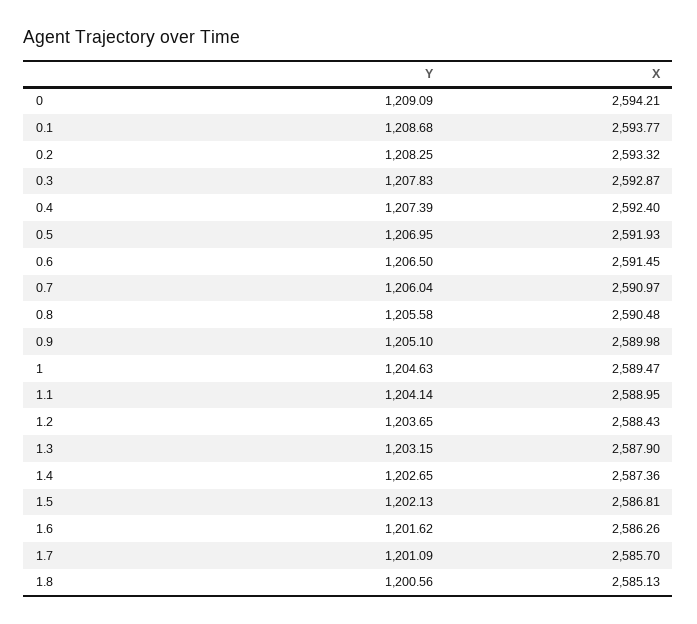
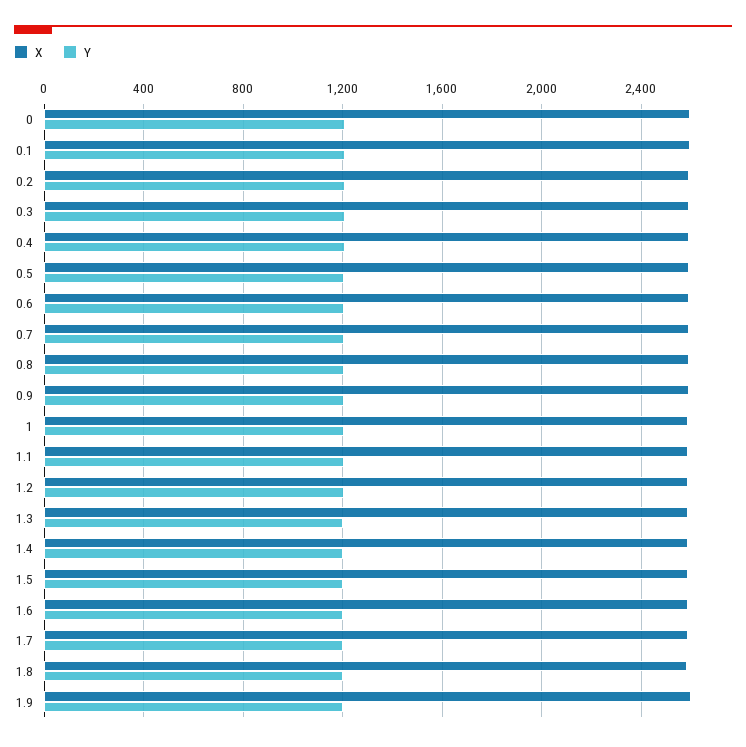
  {
    "Y": {
      "0": 1209.09,
      "0.1": 1208.68,
      "0.2": 1208.25,
      "0.3": 1207.83,
      "0.4": 1207.39,
      "0.5": 1206.95,
      "0.6": 1206.5,
      "0.7": 1206.04,
      "0.8": 1205.58,
      "0.9": 1205.1,
      "1": 1204.63,
      "1.1": 1204.14,
      "1.2": 1203.65,
      "1.3": 1203.15,
      "1.4": 1202.65,
      "1.5": 1202.13,
      "1.6": 1201.62,
      "1.7": 1201.09,
-     "1.8": 1200.56
+     "1.8": 1200.56,
+     "1.9": 1200
    },
    "X": {
      "0": 2594.21,
      "0.1": 2593.77,
      "0.2": 2593.32,
      "0.3": 2592.87,
      "0.4": 2592.4,
      "0.5": 2591.93,
      "0.6": 2591.45,
      "0.7": 2590.97,
      "0.8": 2590.48,
      "0.9": 2589.98,
      "1": 2589.47,
      "1.1": 2588.95,
      "1.2": 2588.43,
      "1.3": 2587.9,
      "1.4": 2587.36,
      "1.5": 2586.81,
      "1.6": 2586.26,
      "1.7": 2585.7,
-     "1.8": 2585.13
+     "1.8": 2585.13,
+     "1.9": 2600
    }
  }

